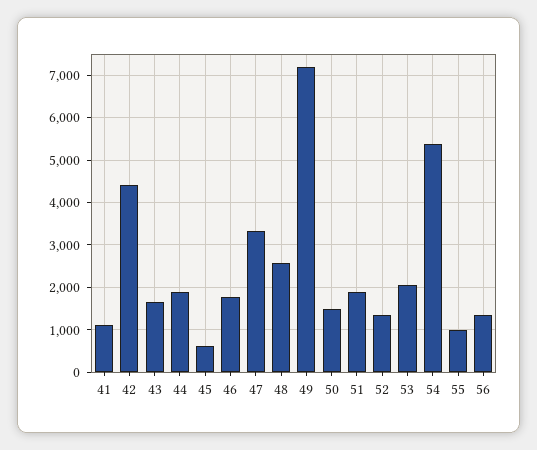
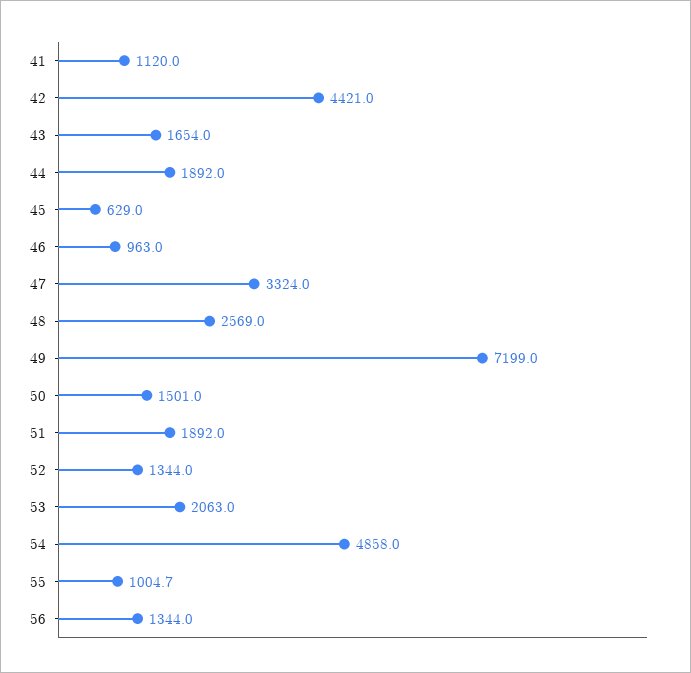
  {
    "41": 1120,
    "42": 4421,
    "43": 1654,
    "44": 1892,
    "45": 629,
-   "46": 1800,
+   "46": 963,
    "47": 3324,
    "48": 2569,
    "49": 7199,
    "50": 1501,
    "51": 1892,
    "52": 1344,
    "53": 2063,
-   "54": 5400,
+   "54": 4858,
    "55": 1004.7,
    "56": 1344
  }

